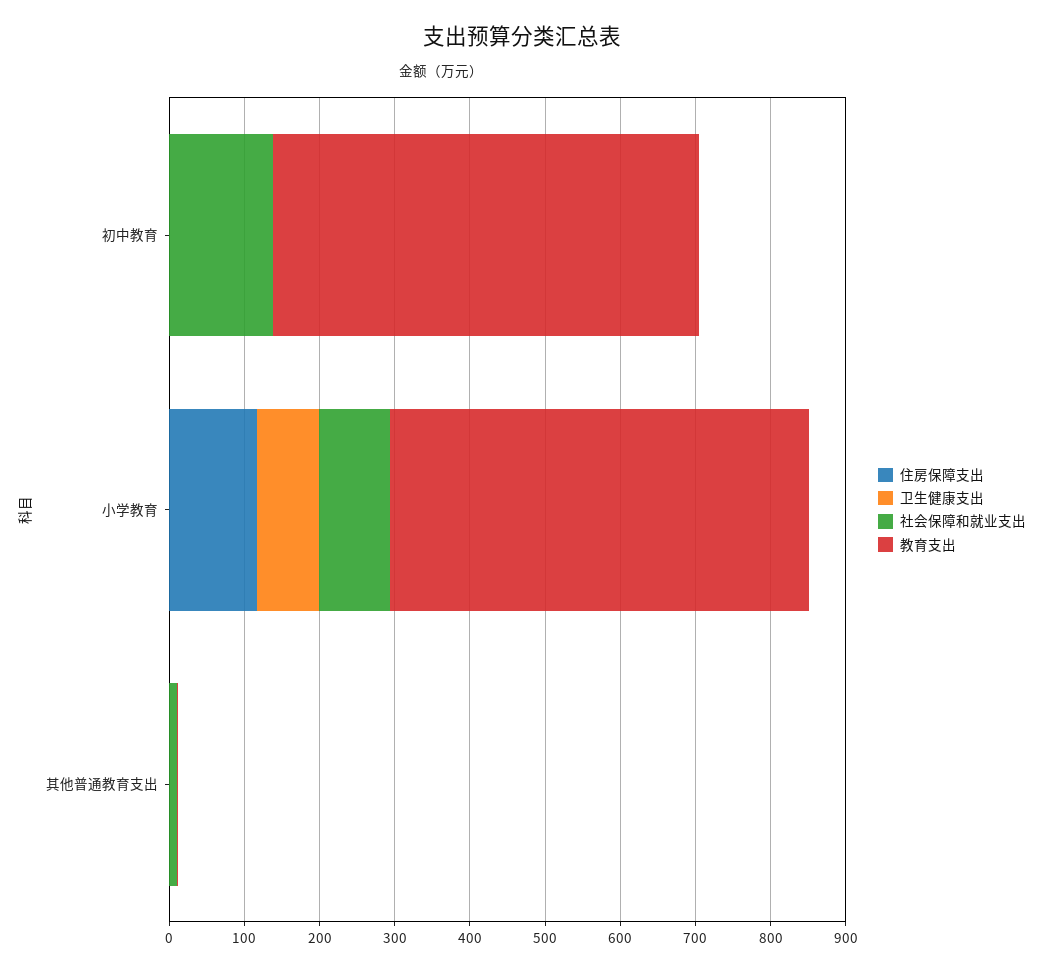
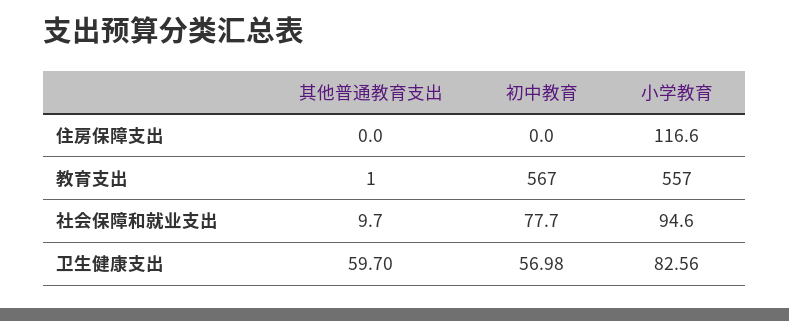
  {
    "住房保障支出": {
      "初中教育": 0,
      "小学教育": 116.6,
      "其他普通教育支出": 0
    },
    "卫生健康支出": {
-     "初中教育": 0,
+     "初中教育": 56.98,
      "小学教育": 82.56,
-     "其他普通教育支出": 0
+     "其他普通教育支出": 59.7
    },
    "社会保障和就业支出": {
-     "初中教育": 140,
+     "初中教育": 77.7,
      "小学教育": 94.6,
      "其他普通教育支出": 9.7
    },
    "教育支出": {
      "初中教育": 567,
      "小学教育": 557,
      "其他普通教育支出": 1
    }
  }

